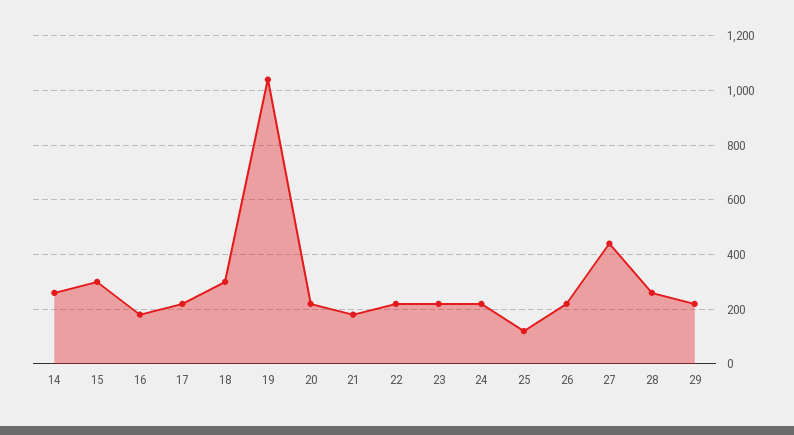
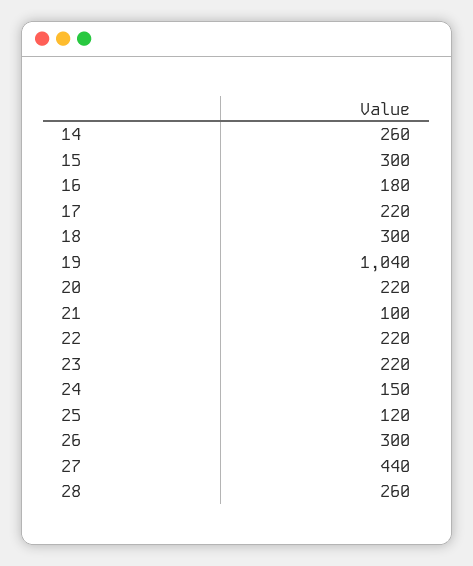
  {
    "14": 260,
    "15": 300,
    "16": 180,
    "17": 220,
    "18": 300,
    "19": 1040,
    "20": 220,
-   "21": 175,
+   "21": 100,
    "22": 220,
    "23": 220,
-   "24": 225,
+   "24": 150,
    "25": 120,
-   "26": 225,
+   "26": 300,
    "27": 440,
-   "28": 260,
+   "28": 260
-   "29": 225
  }

